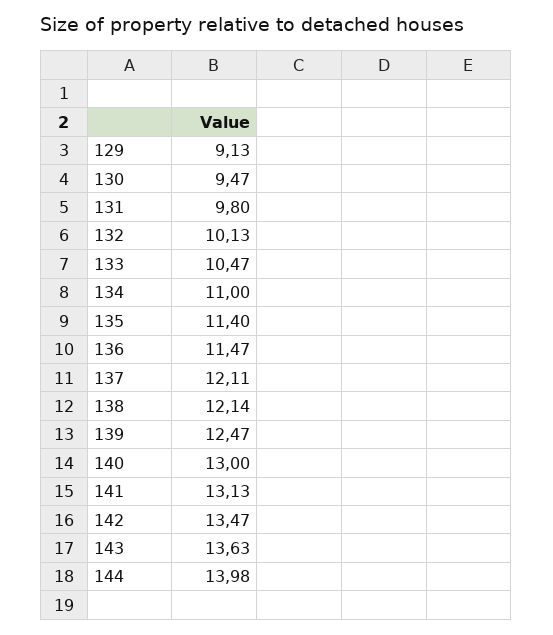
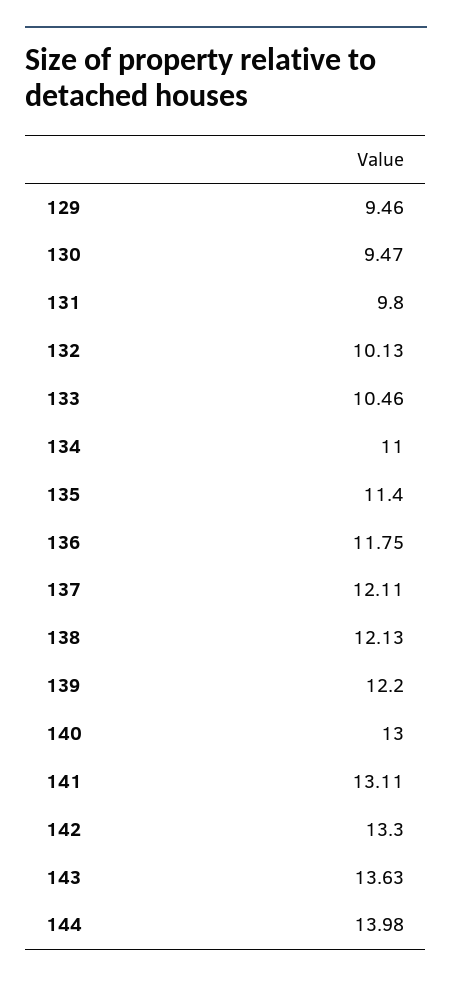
  {
-   "129": 9.13,
+   "129": 9.46,
    "130": 9.47,
    "131": 9.8,
    "132": 10.13,
-   "133": 10.47,
+   "133": 10.46,
    "134": 11,
    "135": 11.4,
-   "136": 11.47,
+   "136": 11.75,
    "137": 12.11,
-   "138": 12.14,
+   "138": 12.13,
-   "139": 12.47,
+   "139": 12.2,
    "140": 13,
-   "141": 13.13,
+   "141": 13.11,
-   "142": 13.47,
+   "142": 13.3,
    "143": 13.63,
    "144": 13.98
  }

